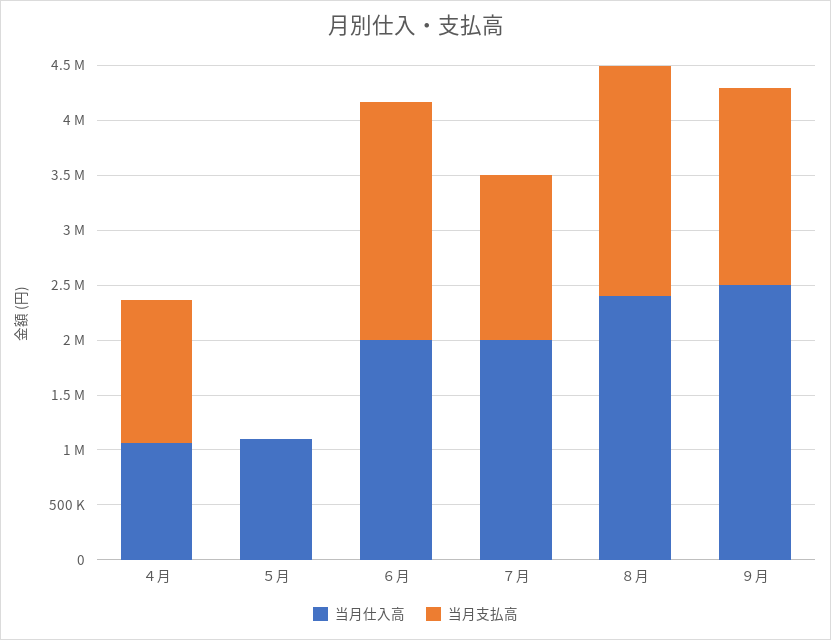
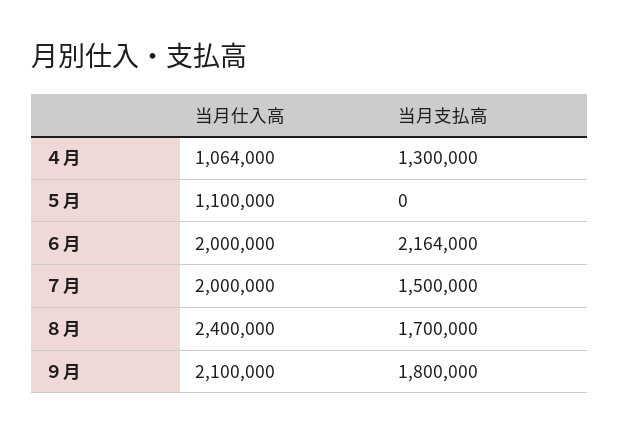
  {
    "当月仕入高": {
      "４月": 1064000,
      "５月": 1100000,
      "６月": 2000000,
      "７月": 2000000,
      "８月": 2400000,
-     "９月": 2500000
+     "９月": 2100000
    },
    "当月支払高": {
      "４月": 1300000,
      "５月": 0,
      "６月": 2164000,
      "７月": 1500000,
-     "８月": 2100000,
+     "８月": 1700000,
      "９月": 1800000
    }
  }

